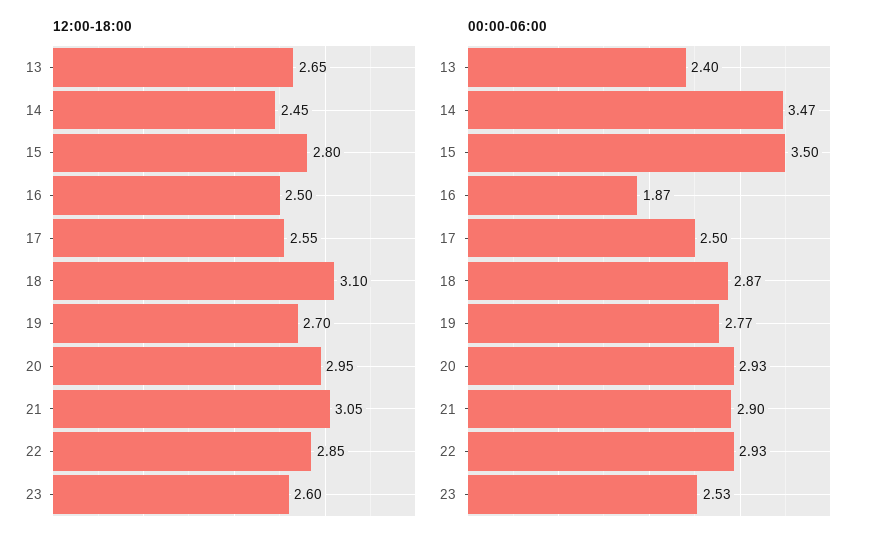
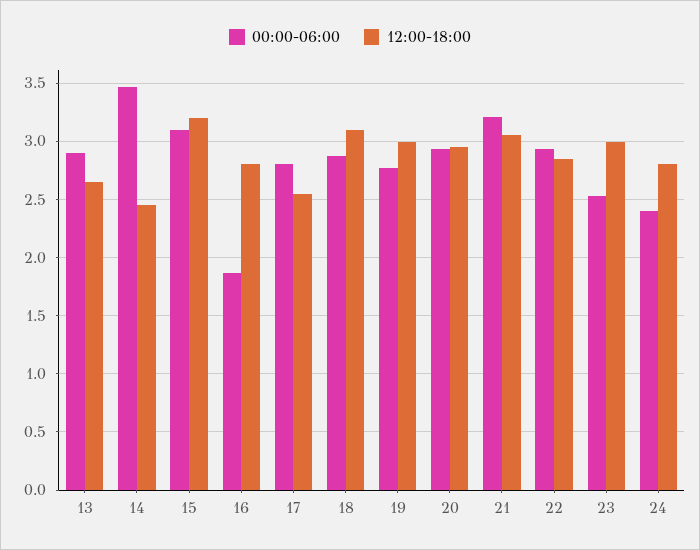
  {
    "12:00-18:00": {
      "13": 2.65,
      "14": 2.45,
-     "15": 2.8,
+     "15": 3.2,
-     "16": 2.5,
+     "16": 2.8,
      "17": 2.55,
      "18": 3.1,
-     "19": 2.7,
+     "19": 3,
      "20": 2.95,
      "21": 3.05,
      "22": 2.85,
-     "23": 2.6
+     "23": 3,
+     "24": 2.8
    },
    "00:00-06:00": {
-     "13": 2.4,
+     "13": 2.9,
      "14": 3.47,
-     "15": 3.5,
+     "15": 3.1,
      "16": 1.87,
-     "17": 2.5,
+     "17": 2.8,
      "18": 2.87,
      "19": 2.77,
      "20": 2.93,
-     "21": 2.9,
+     "21": 3.2,
      "22": 2.93,
-     "23": 2.53
+     "23": 2.53,
+     "24": 2.4
    }
  }

